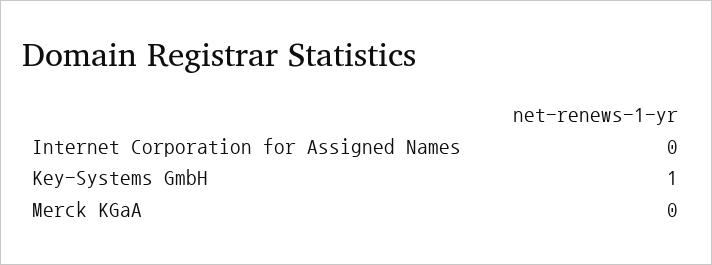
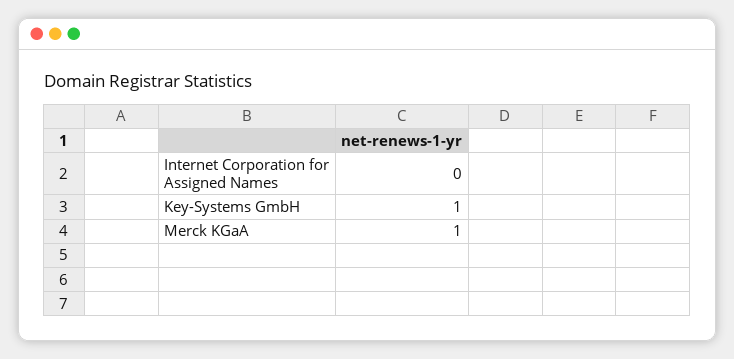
  {
    "Internet Corporation for Assigned Names": 0,
    "Key-Systems GmbH": 1,
-   "Merck KGaA": 0
+   "Merck KGaA": 1
  }

